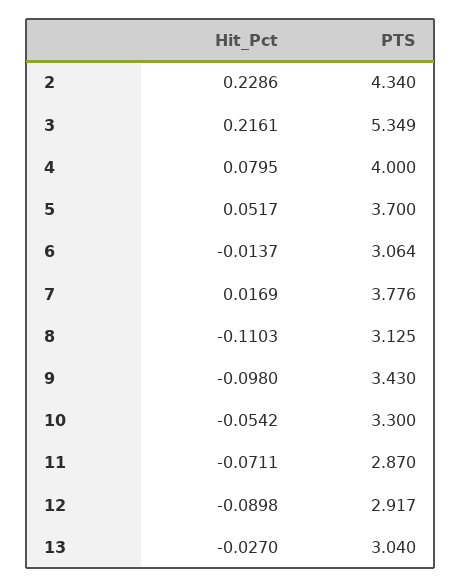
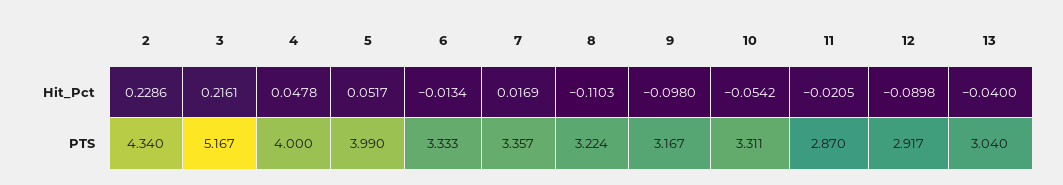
  {
    "Hit_Pct": {
      "2": 0.2286,
      "3": 0.2161,
-     "4": 0.0795,
+     "4": 0.0478,
      "5": 0.0517,
-     "6": -0.0137,
+     "6": -0.0134,
      "7": 0.0169,
      "8": -0.1103,
      "9": -0.098,
      "10": -0.0542,
-     "11": -0.0711,
+     "11": -0.0205,
      "12": -0.0898,
-     "13": -0.027
+     "13": -0.04
    },
    "PTS": {
      "2": 4.34,
-     "3": 5.349,
+     "3": 5.167,
      "4": 4,
-     "5": 3.7,
+     "5": 3.99,
-     "6": 3.064,
+     "6": 3.333,
-     "7": 3.776,
+     "7": 3.357,
-     "8": 3.125,
+     "8": 3.224,
-     "9": 3.43,
+     "9": 3.167,
-     "10": 3.3,
+     "10": 3.311,
      "11": 2.87,
      "12": 2.917,
      "13": 3.04
    }
  }

